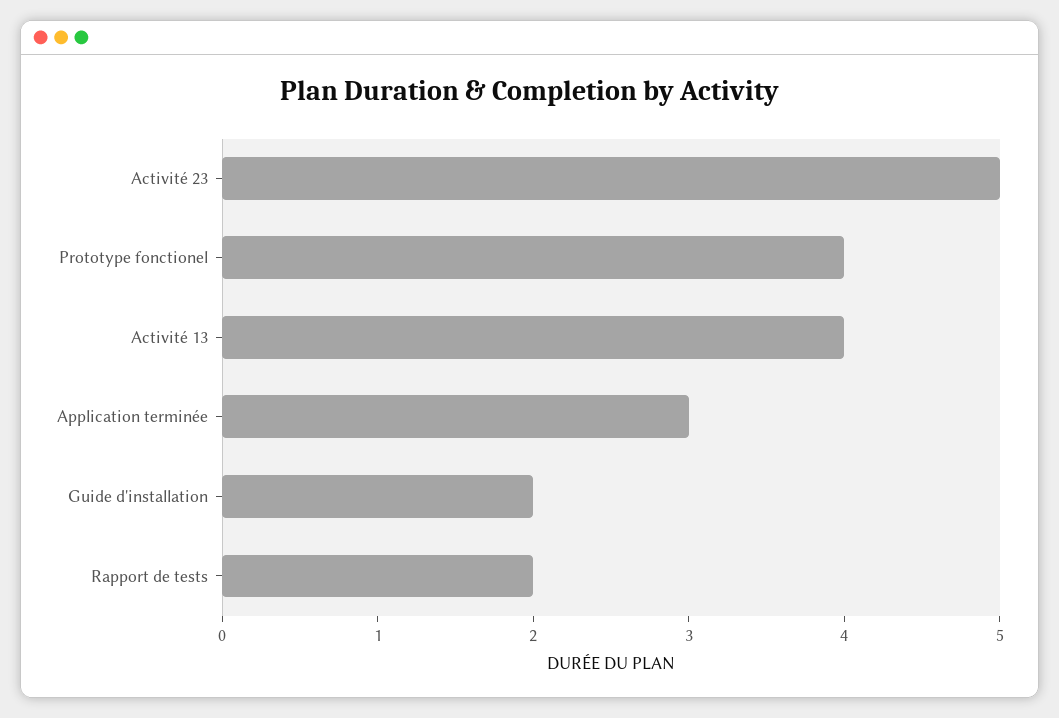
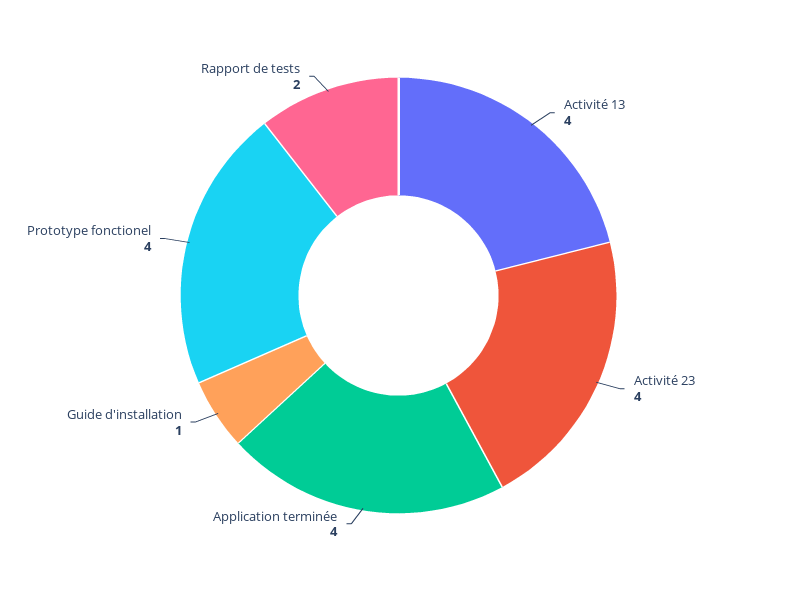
  {
-   "Activité 23": 5,
+   "Activité 23": 4,
    "Prototype fonctionel": 4,
    "Activité 13": 4,
-   "Application terminée": 3,
+   "Application terminée": 4,
-   "Guide d'installation": 2,
+   "Guide d'installation": 1,
    "Rapport de tests": 2
  }

